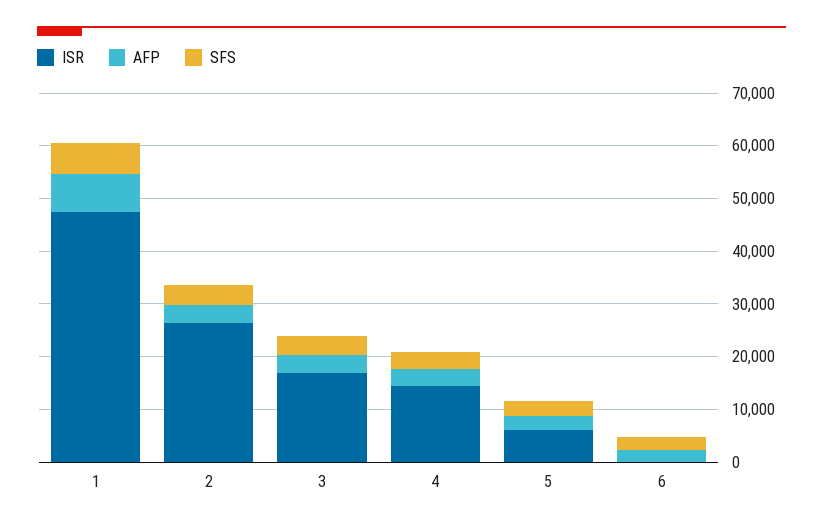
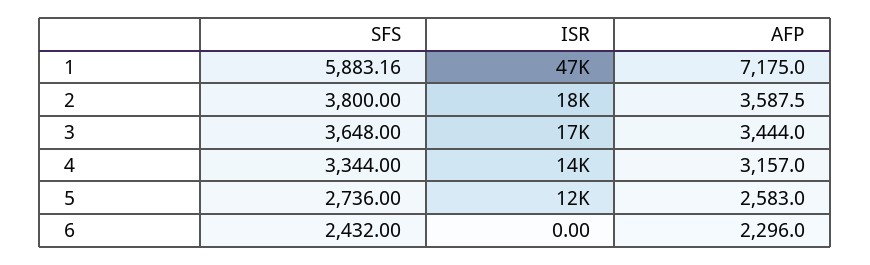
  {
    "ISR": {
      "1": 47000,
-     "2": 26000,
+     "2": 18000,
      "3": 17000,
      "4": 14000,
-     "5": 6000,
+     "5": 12000,
      "6": 0
    },
    "AFP": {
      "1": 7175,
      "2": 3587.5,
      "3": 3444,
      "4": 3157,
      "5": 2583,
      "6": 2296
    },
    "SFS": {
      "1": 5883.16,
      "2": 3800,
      "3": 3648,
      "4": 3344,
      "5": 2736,
      "6": 2432
    }
  }

